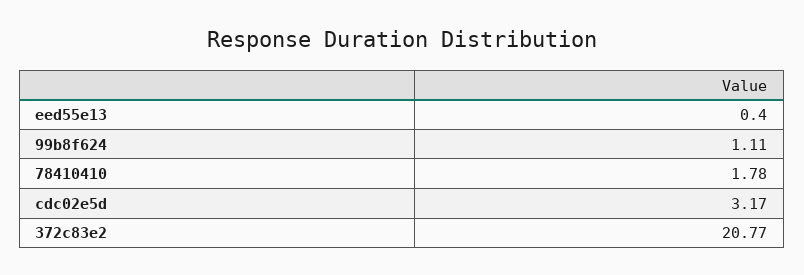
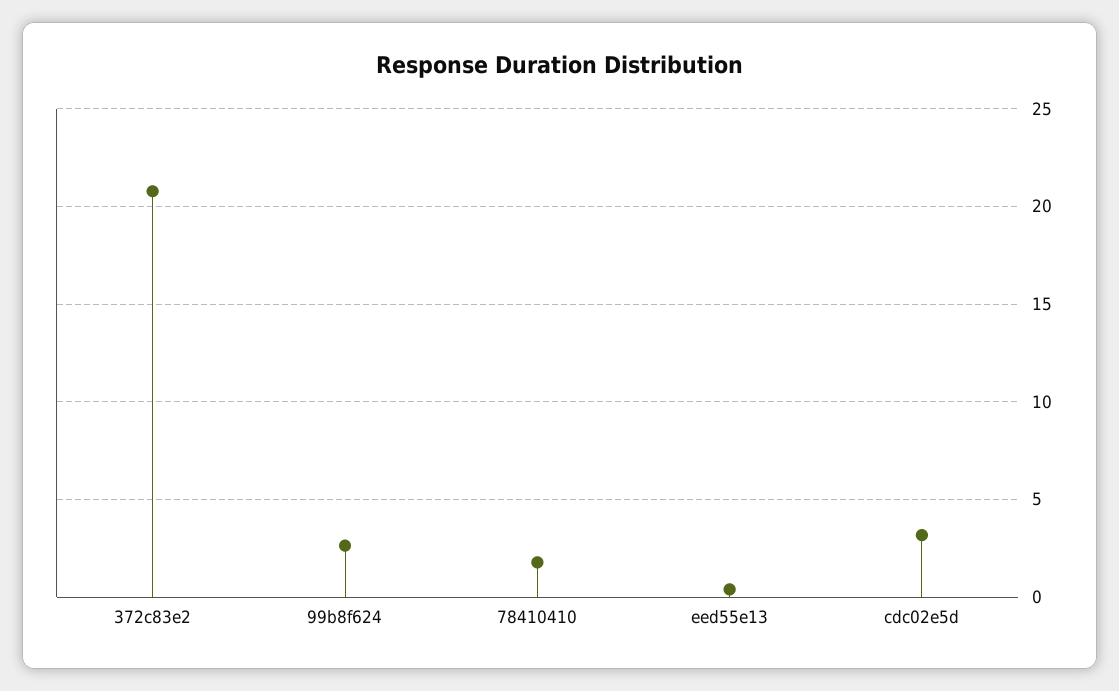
  {
    "eed55e13": 0.4,
-   "99b8f624": 1.11,
+   "99b8f624": 2.5,
    "78410410": 1.78,
    "cdc02e5d": 3.17,
    "372c83e2": 20.77
  }

